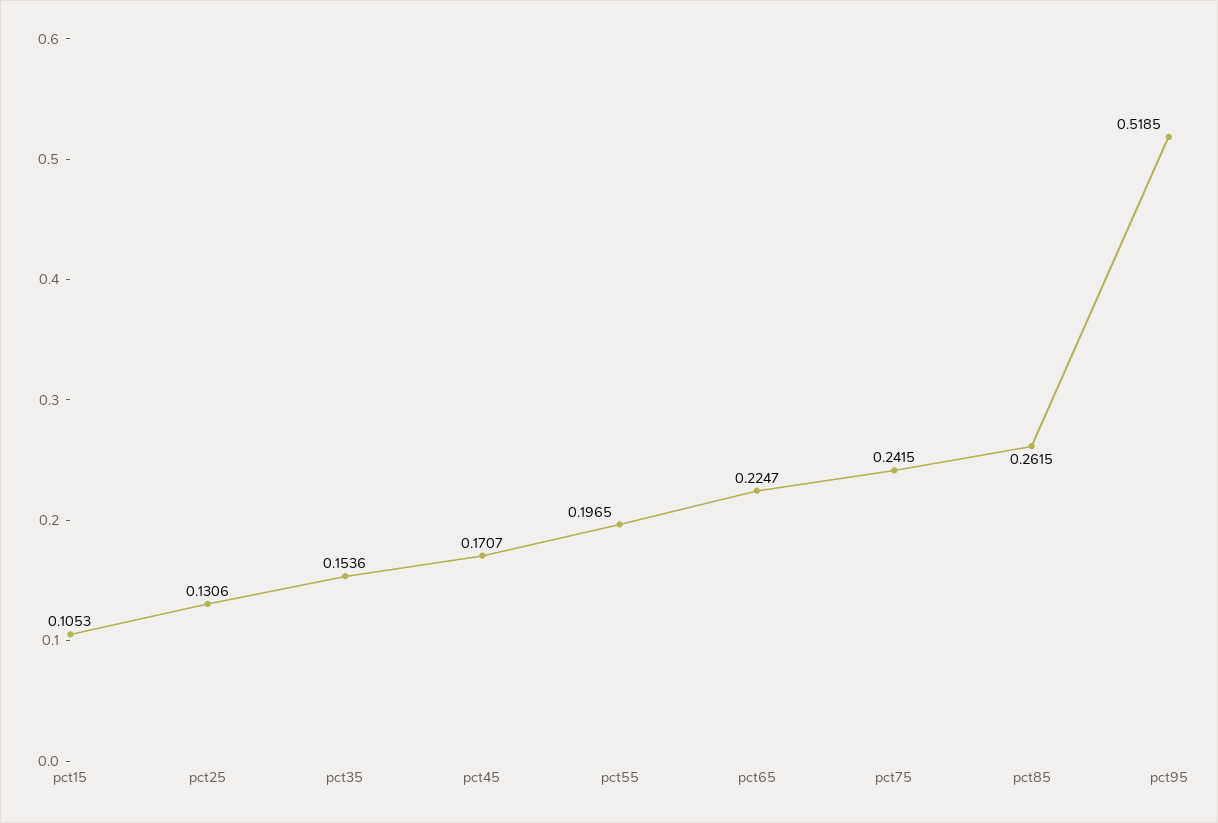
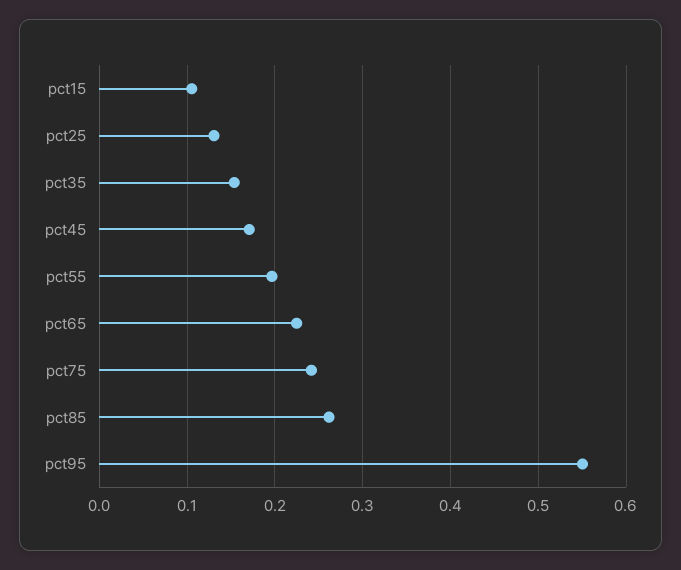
  {
    "pct15": 0.1053,
    "pct25": 0.1306,
    "pct35": 0.1536,
    "pct45": 0.1707,
    "pct55": 0.1965,
    "pct65": 0.2247,
    "pct75": 0.2415,
    "pct85": 0.2615,
-   "pct95": 0.5185
+   "pct95": 0.55
  }

